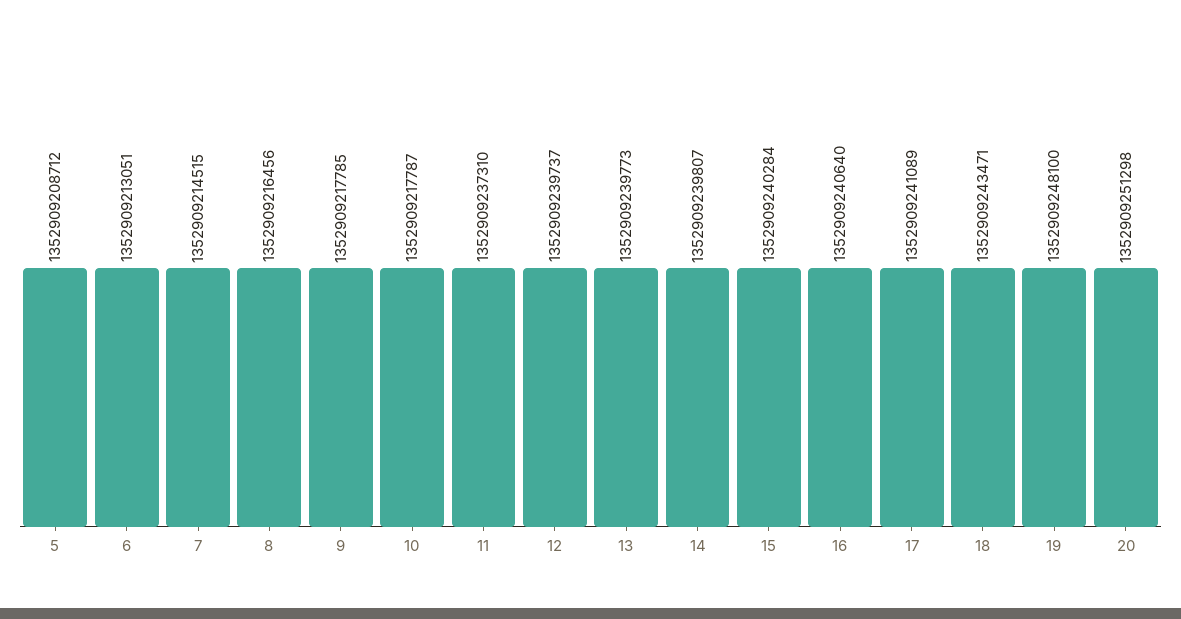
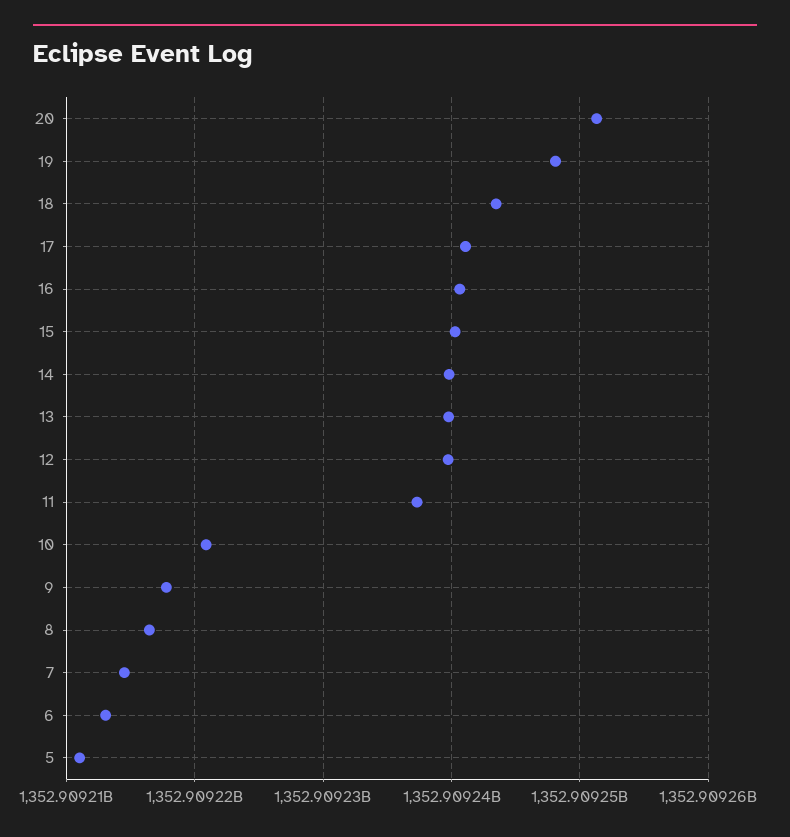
  {
-   "5": 1352909208712,
+   "5": 1352909211000,
    "6": 1352909213051,
    "7": 1352909214515,
    "8": 1352909216456,
    "9": 1352909217785,
-   "10": 1352909217787,
+   "10": 1352909221000,
    "11": 1352909237310,
    "12": 1352909239737,
    "13": 1352909239773,
    "14": 1352909239807,
    "15": 1352909240284,
    "16": 1352909240640,
    "17": 1352909241089,
    "18": 1352909243471,
    "19": 1352909248100,
    "20": 1352909251298
  }

